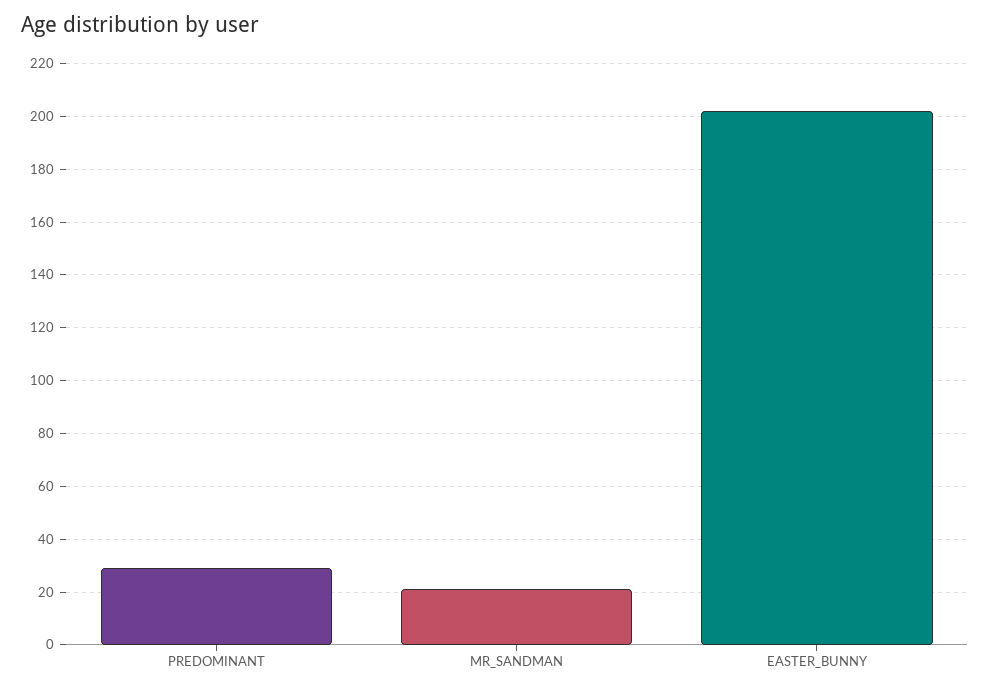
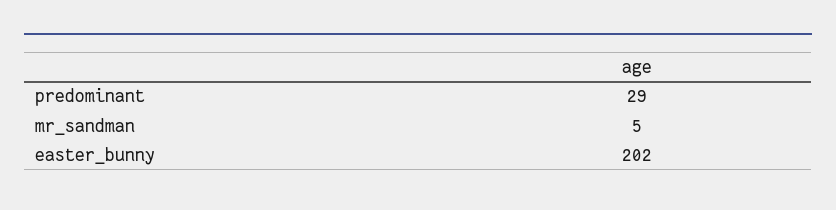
  {
    "PREDOMINANT": 29,
-   "MR_SANDMAN": 20,
+   "MR_SANDMAN": 5,
    "EASTER_BUNNY": 202
  }

